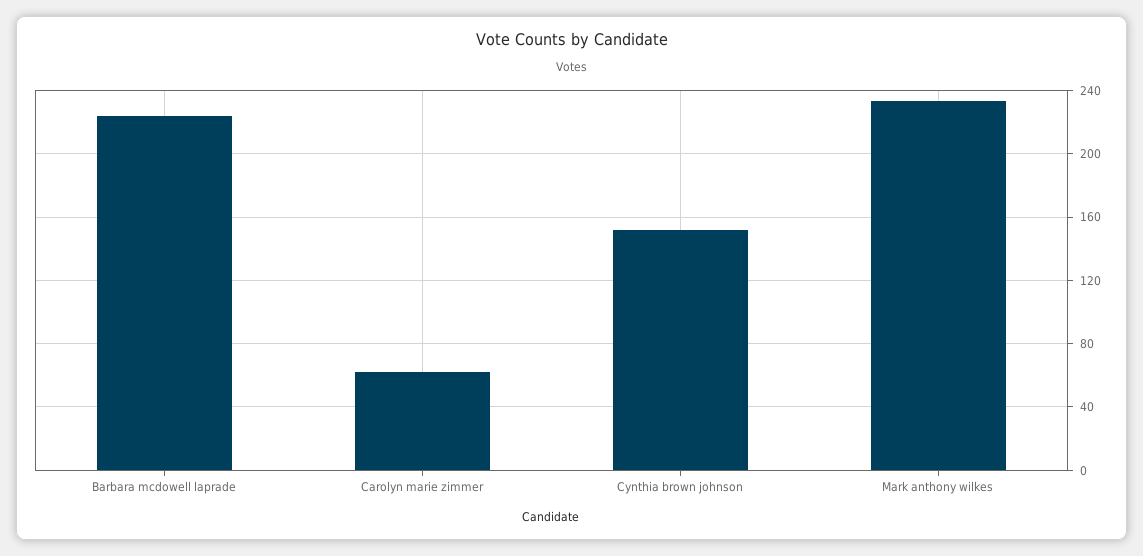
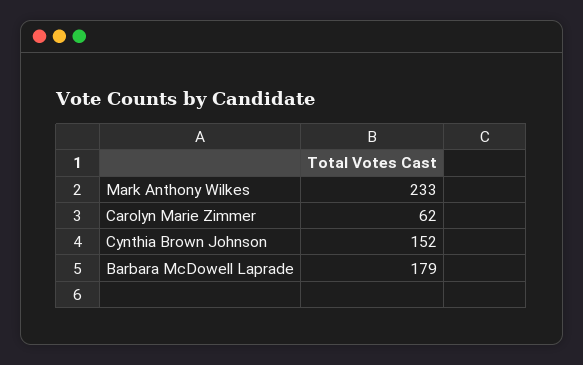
  {
-   "Barbara mcdowell laprade": 225,
+   "Barbara mcdowell laprade": 179,
    "Carolyn marie zimmer": 62,
    "Cynthia brown johnson": 152,
    "Mark anthony wilkes": 233
  }

